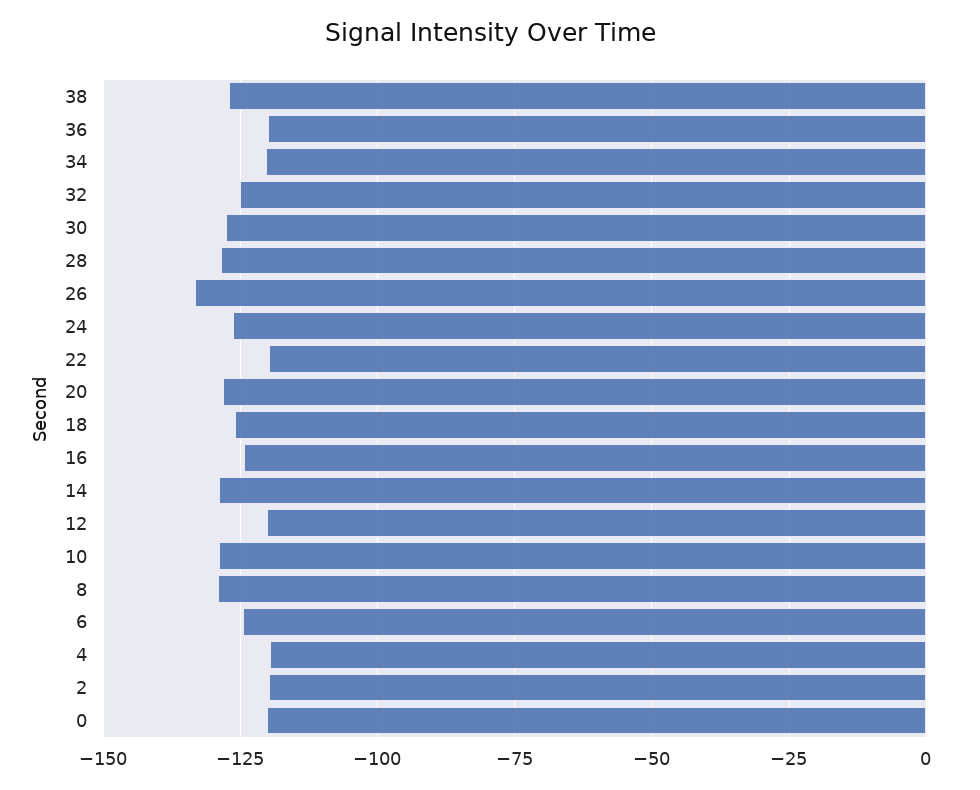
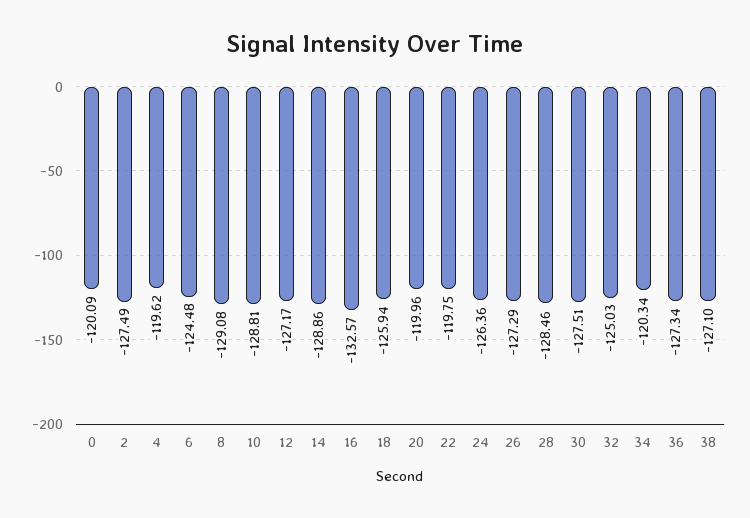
  {
    "38": -127.1,
-   "36": -120,
+   "36": -127.34,
    "34": -120.34,
    "32": -125.03,
    "30": -127.51,
    "28": -128.46,
-   "26": -132.5,
+   "26": -127.29,
    "24": -126.36,
    "22": -119.75,
-   "20": -127.5,
+   "20": -119.96,
    "18": -125.94,
-   "16": -125,
+   "16": -132.57,
    "14": -128.86,
-   "12": -120,
+   "12": -127.17,
    "10": -128.81,
    "8": -129.08,
    "6": -124.48,
    "4": -119.62,
-   "2": -120,
+   "2": -127.49,
    "0": -120.09
  }

